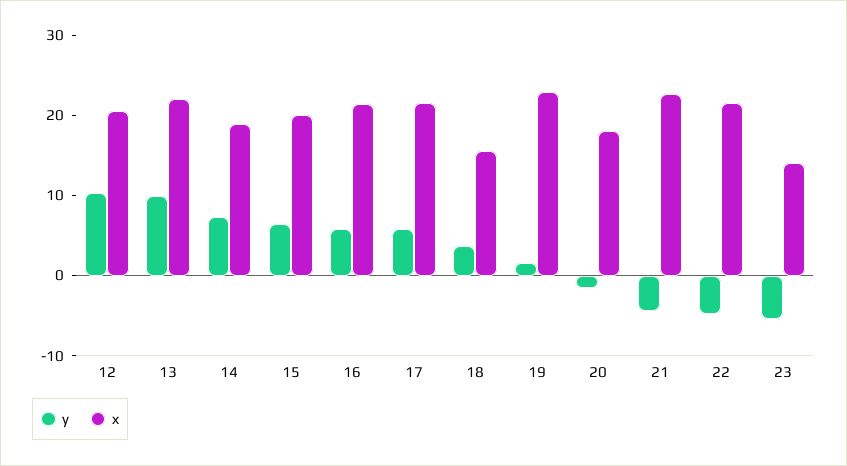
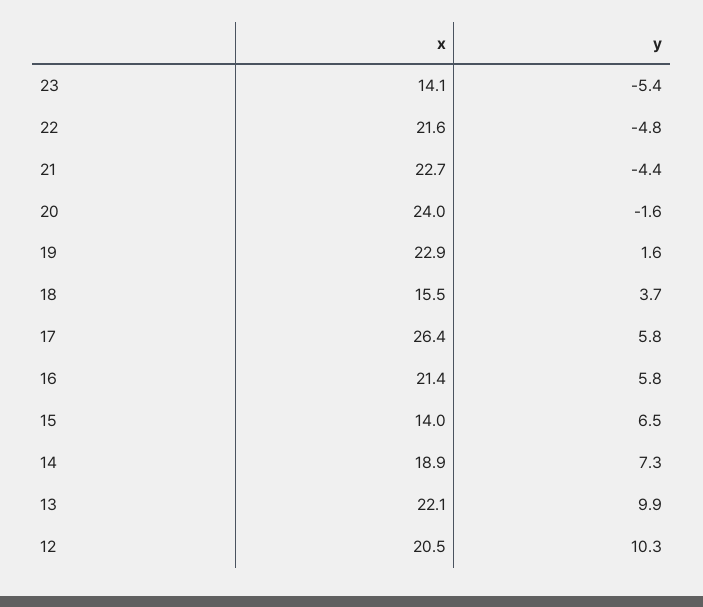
  {
    "y": {
      "12": 10.3,
      "13": 9.9,
      "14": 7.3,
      "15": 6.5,
      "16": 5.8,
      "17": 5.8,
      "18": 3.7,
      "19": 1.6,
      "20": -1.6,
      "21": -4.4,
      "22": -4.8,
      "23": -5.4
    },
    "x": {
      "12": 20.5,
      "13": 22.1,
      "14": 18.9,
-     "15": 20,
+     "15": 14,
      "16": 21.4,
-     "17": 22,
+     "17": 26.4,
      "18": 15.5,
      "19": 22.9,
-     "20": 18,
+     "20": 24,
      "21": 22.7,
      "22": 21.6,
      "23": 14.1
    }
  }

